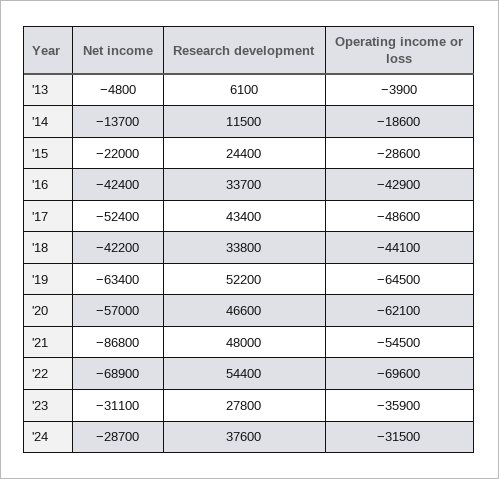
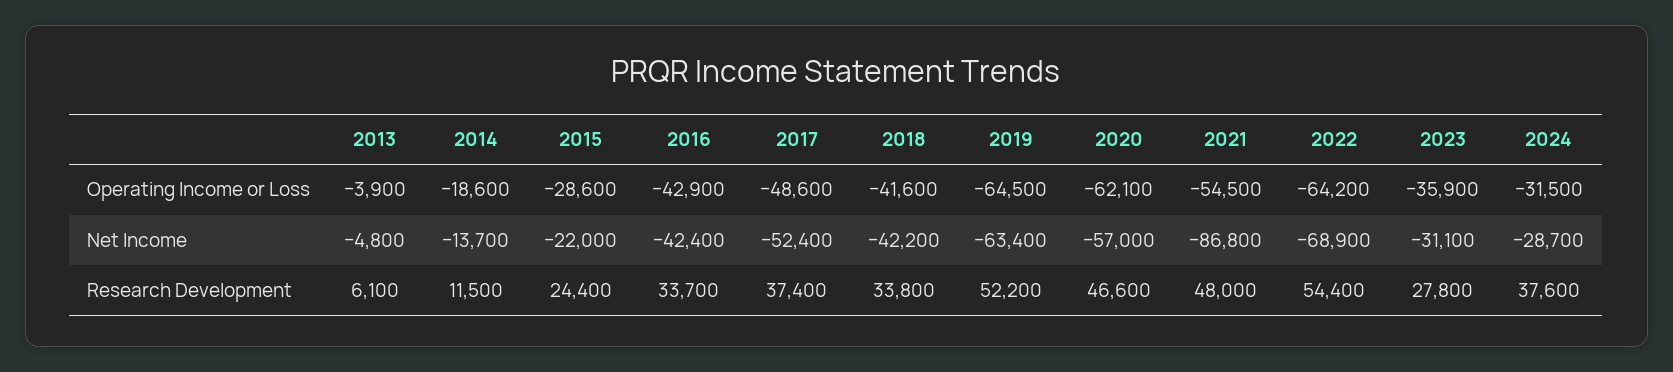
  {
    "Net income": {
      "'13": -4800,
      "'14": -13700,
      "'15": -22000,
      "'16": -42400,
      "'17": -52400,
      "'18": -42200,
      "'19": -63400,
      "'20": -57000,
      "'21": -86800,
      "'22": -68900,
      "'23": -31100,
      "'24": -28700
    },
    "Research development": {
      "'13": 6100,
      "'14": 11500,
      "'15": 24400,
      "'16": 33700,
-     "'17": 43400,
+     "'17": 37400,
      "'18": 33800,
      "'19": 52200,
      "'20": 46600,
      "'21": 48000,
      "'22": 54400,
      "'23": 27800,
      "'24": 37600
    },
    "Operating income or loss": {
      "'13": -3900,
      "'14": -18600,
      "'15": -28600,
      "'16": -42900,
      "'17": -48600,
-     "'18": -44100,
+     "'18": -41600,
      "'19": -64500,
      "'20": -62100,
      "'21": -54500,
-     "'22": -69600,
+     "'22": -64200,
      "'23": -35900,
      "'24": -31500
    }
  }

